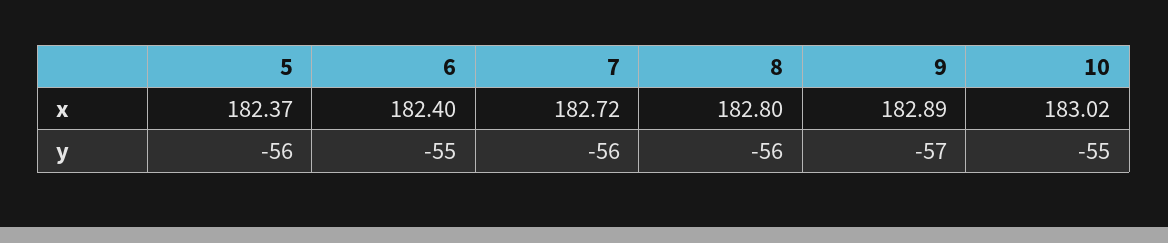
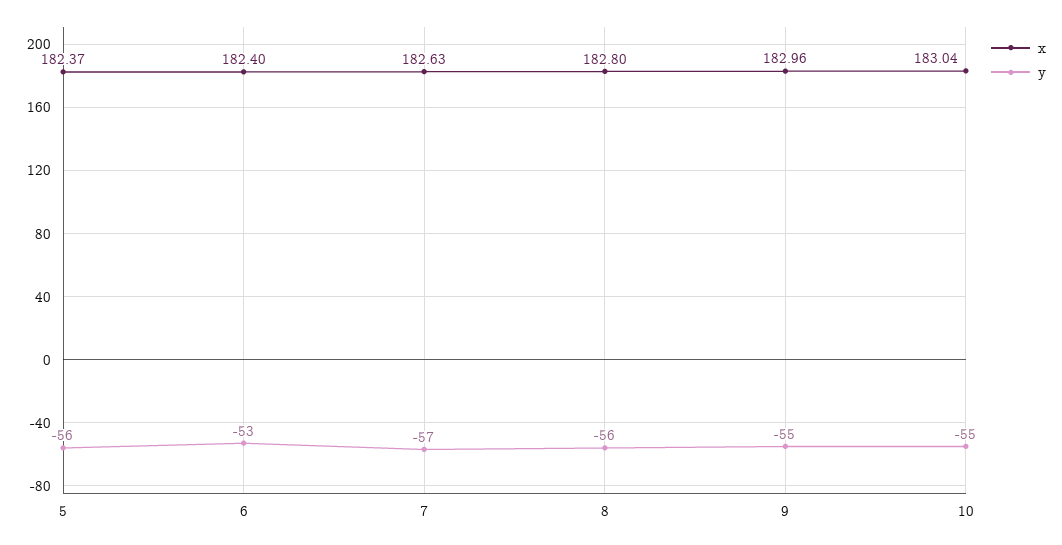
  {
    "x": {
      "5": 182.37,
      "6": 182.4,
-     "7": 182.72,
+     "7": 182.63,
      "8": 182.8,
-     "9": 182.89,
+     "9": 182.96,
-     "10": 183.02
+     "10": 183.04
    },
    "y": {
      "5": -56,
-     "6": -55,
+     "6": -53,
-     "7": -56,
+     "7": -57,
      "8": -56,
-     "9": -57,
+     "9": -55,
      "10": -55
    }
  }

